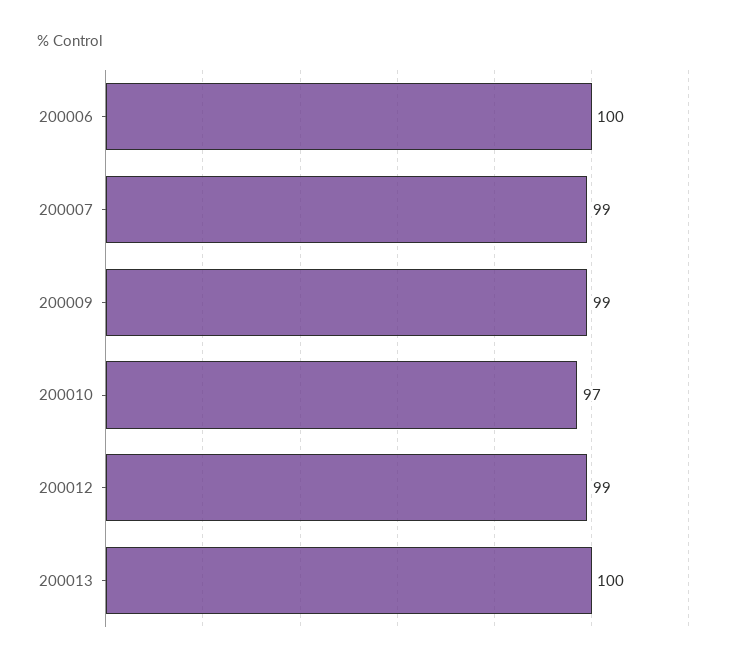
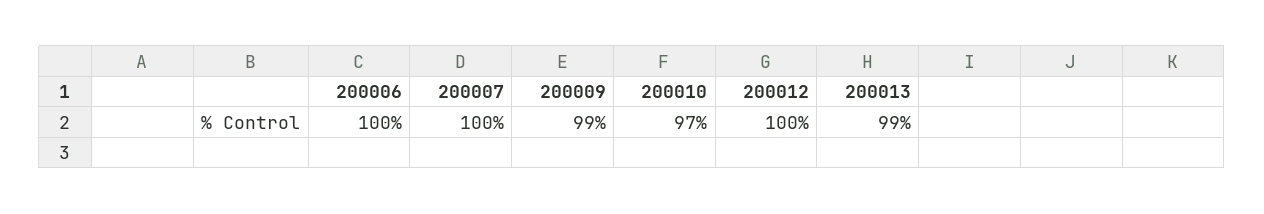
  {
    "200006": 100,
-   "200007": 99,
+   "200007": 100,
    "200009": 99,
    "200010": 97,
-   "200012": 99,
+   "200012": 100,
-   "200013": 100
+   "200013": 99
  }

